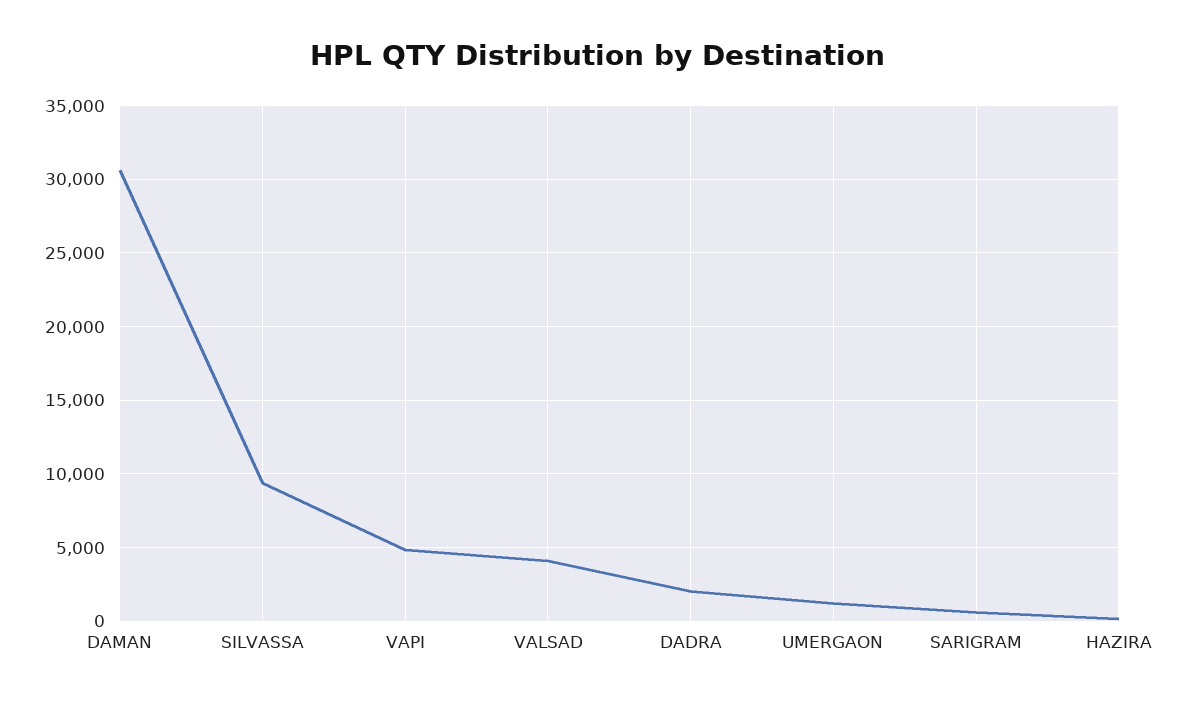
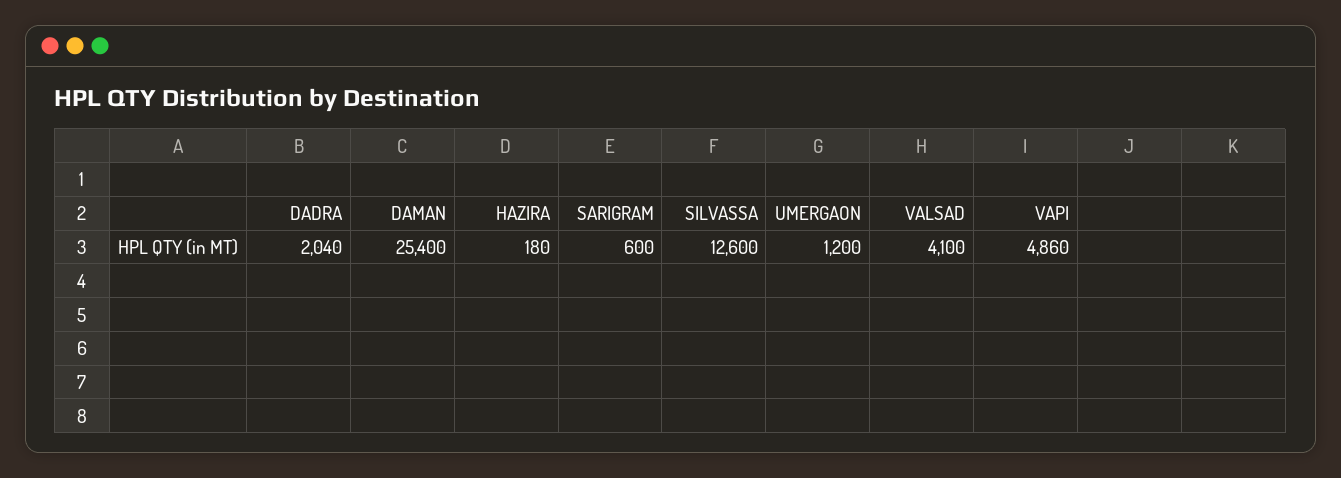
  {
-   "DAMAN": 30500,
+   "DAMAN": 25400,
-   "SILVASSA": 9500,
+   "SILVASSA": 12600,
    "VAPI": 4860,
    "VALSAD": 4100,
    "DADRA": 2040,
    "UMERGAON": 1200,
    "SARIGRAM": 600,
    "HAZIRA": 180
  }

